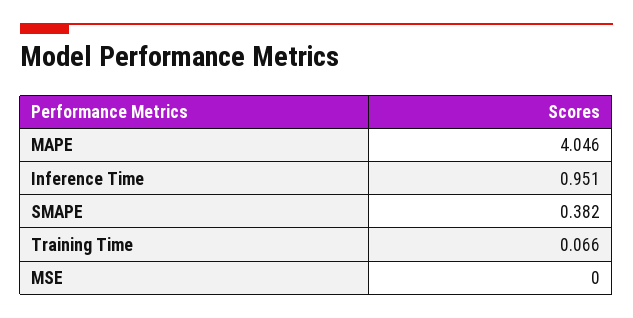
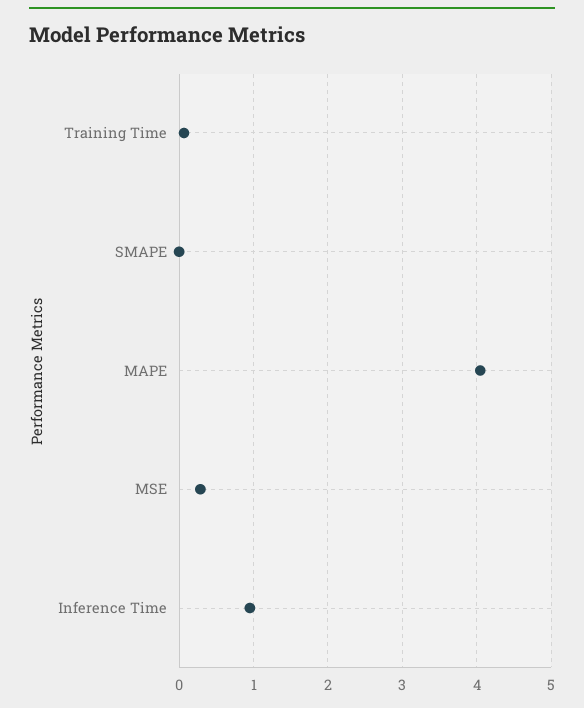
  {
    "MAPE": 4.046,
    "Inference Time": 0.951,
-   "SMAPE": 0.382,
+   "SMAPE": 0,
    "Training Time": 0.066,
-   "MSE": 0
+   "MSE": 0.3
  }

